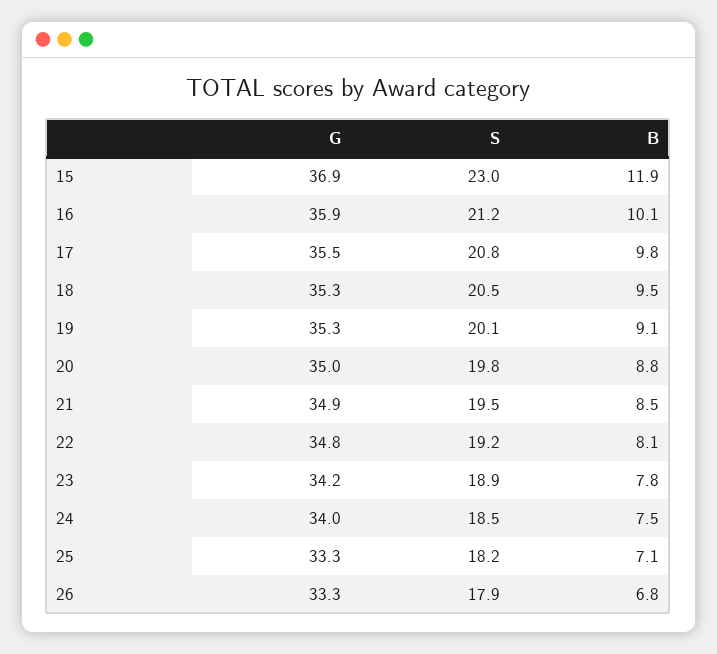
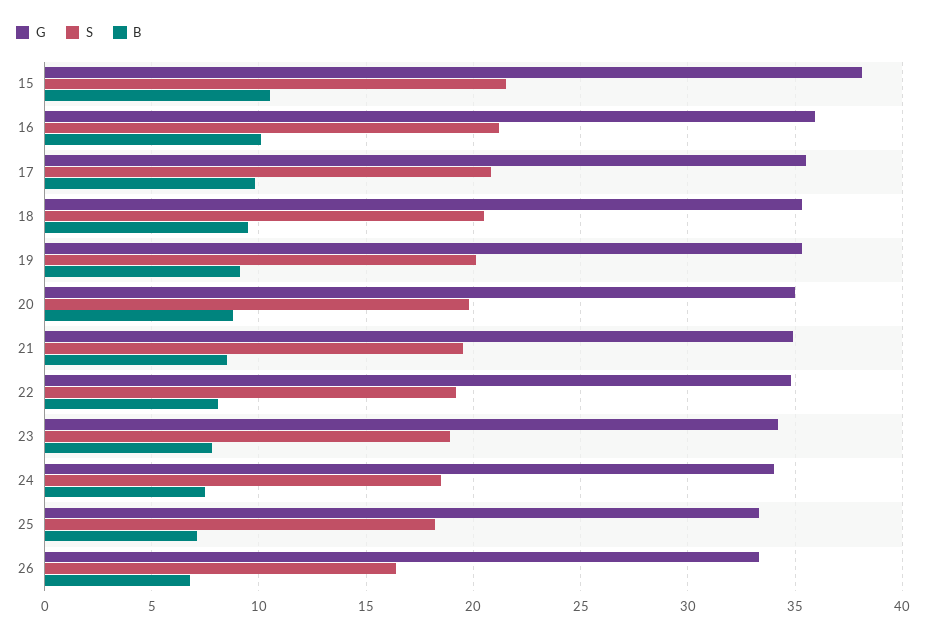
  {
    "G": {
-     "15": 36.9,
+     "15": 38,
      "16": 35.9,
      "17": 35.5,
      "18": 35.3,
      "19": 35.3,
      "20": 35,
      "21": 34.9,
      "22": 34.8,
      "23": 34.2,
      "24": 34,
      "25": 33.3,
      "26": 33.3
    },
    "S": {
-     "15": 23,
+     "15": 21.5,
      "16": 21.2,
      "17": 20.8,
      "18": 20.5,
      "19": 20.1,
      "20": 19.8,
      "21": 19.5,
      "22": 19.2,
      "23": 18.9,
      "24": 18.5,
      "25": 18.2,
-     "26": 17.9
+     "26": 16.5
    },
    "B": {
-     "15": 11.9,
+     "15": 10.5,
      "16": 10.1,
      "17": 9.8,
      "18": 9.5,
      "19": 9.1,
      "20": 8.8,
      "21": 8.5,
      "22": 8.1,
      "23": 7.8,
      "24": 7.5,
      "25": 7.1,
      "26": 6.8
    }
  }

